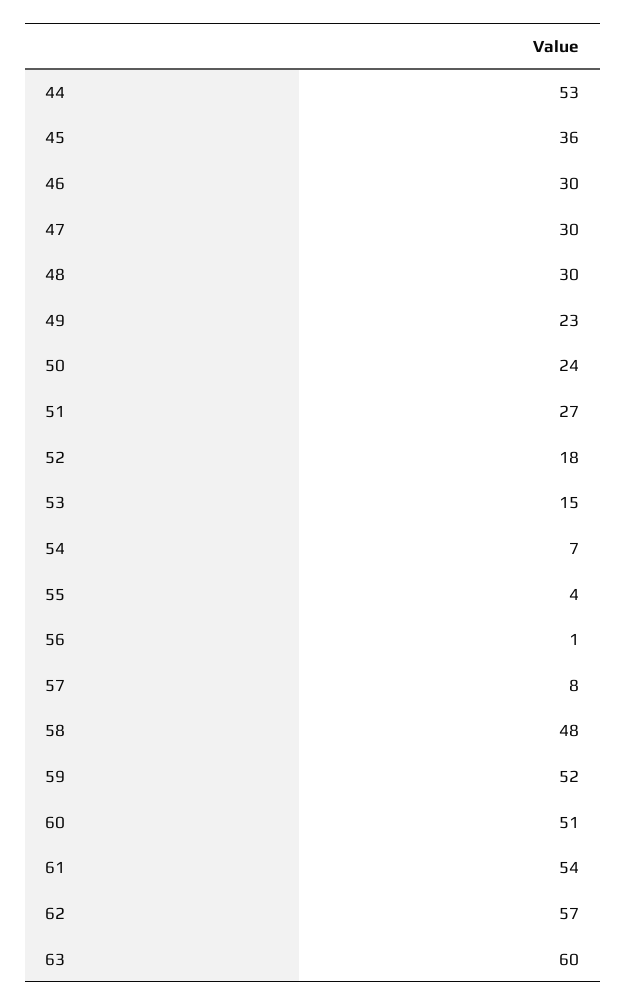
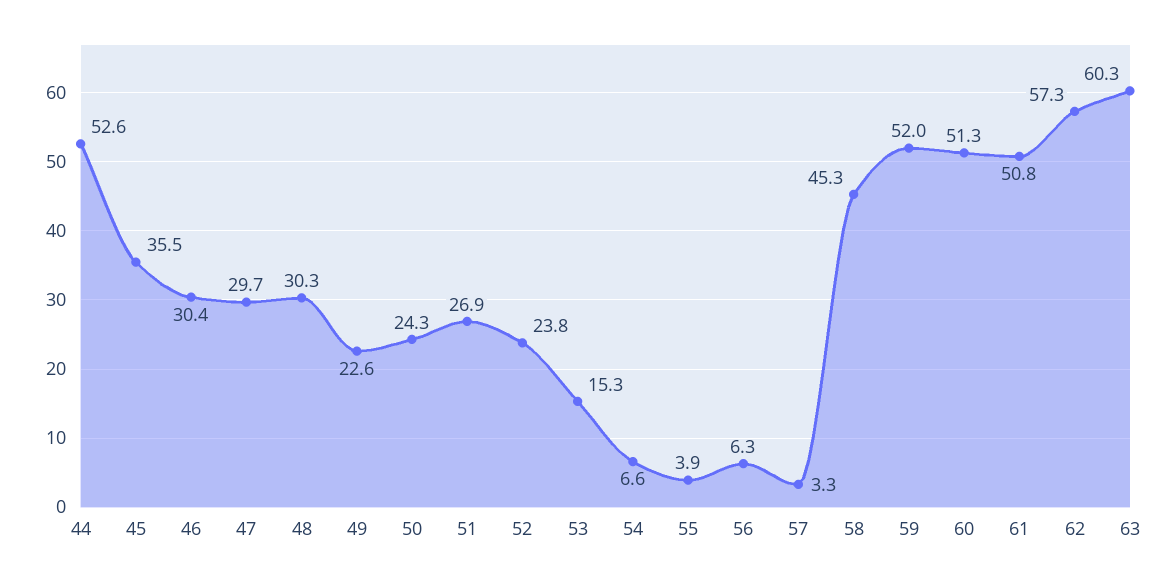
  {
    "44": 52.6,
    "45": 35.5,
    "46": 30.4,
    "47": 29.7,
    "48": 30.3,
    "49": 22.6,
    "50": 24.3,
    "51": 26.9,
-   "52": 18,
+   "52": 23.8,
    "53": 15.3,
    "54": 6.6,
    "55": 3.9,
-   "56": 1,
+   "56": 6.3,
-   "57": 8,
+   "57": 3.3,
-   "58": 48,
+   "58": 45.3,
    "59": 52,
    "60": 51.3,
-   "61": 54,
+   "61": 50.8,
    "62": 57.3,
    "63": 60.3
  }

